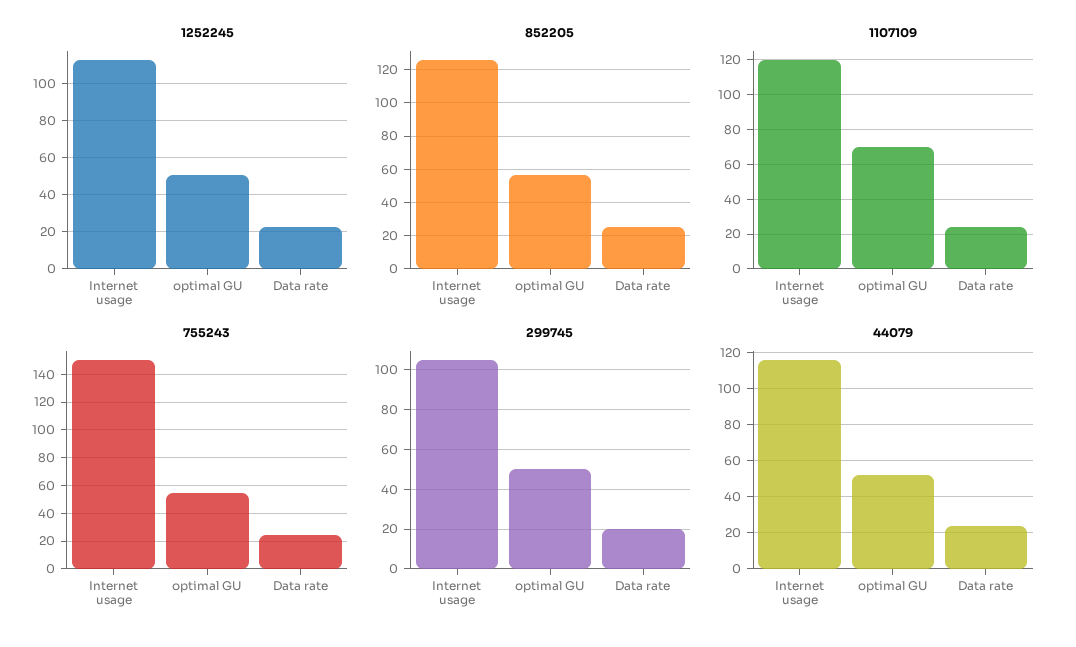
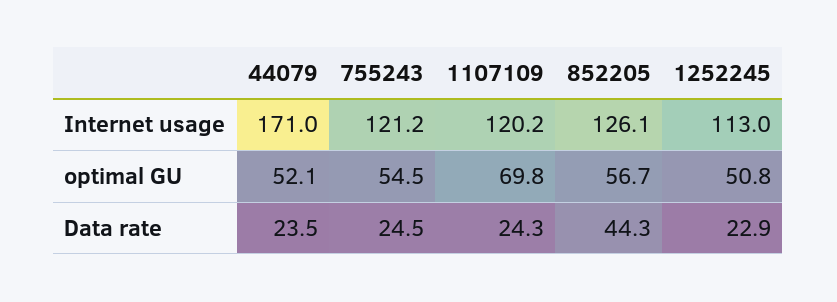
  {
    "1252245": {
      "Internet usage": 113,
      "optimal GU": 50.8,
      "Data rate": 22.9
    },
    "852205": {
      "Internet usage": 126.1,
      "optimal GU": 56.7,
-     "Data rate": 25
+     "Data rate": 44.3
    },
    "1107109": {
      "Internet usage": 120.2,
      "optimal GU": 69.8,
      "Data rate": 24.3
    },
    "755243": {
-     "Internet usage": 150,
+     "Internet usage": 121.2,
      "optimal GU": 54.5,
      "Data rate": 24.5
    },
-   "299745": {
-     "Internet usage": 105,
-     "optimal GU": 50,
-     "Data rate": 20
-   },
    "44079": {
-     "Internet usage": 115,
+     "Internet usage": 171,
      "optimal GU": 52.1,
      "Data rate": 23.5
    }
  }

